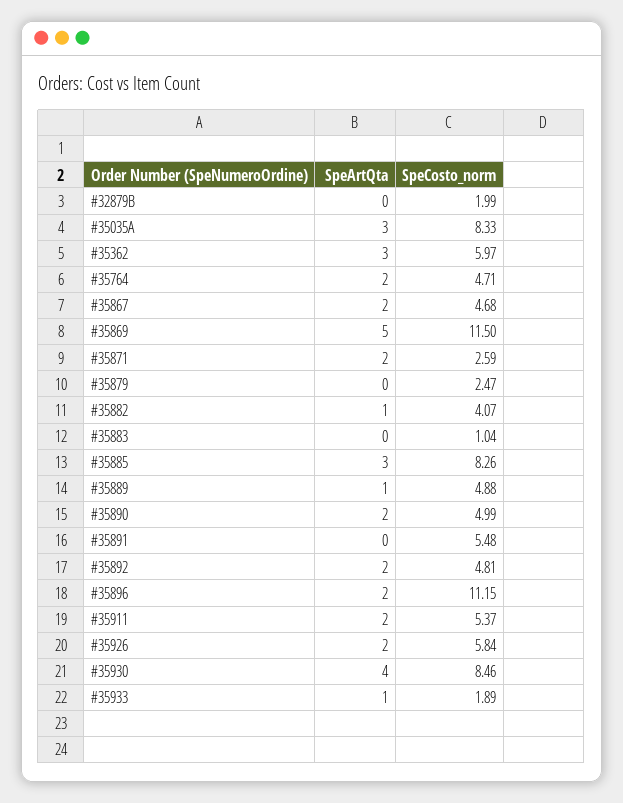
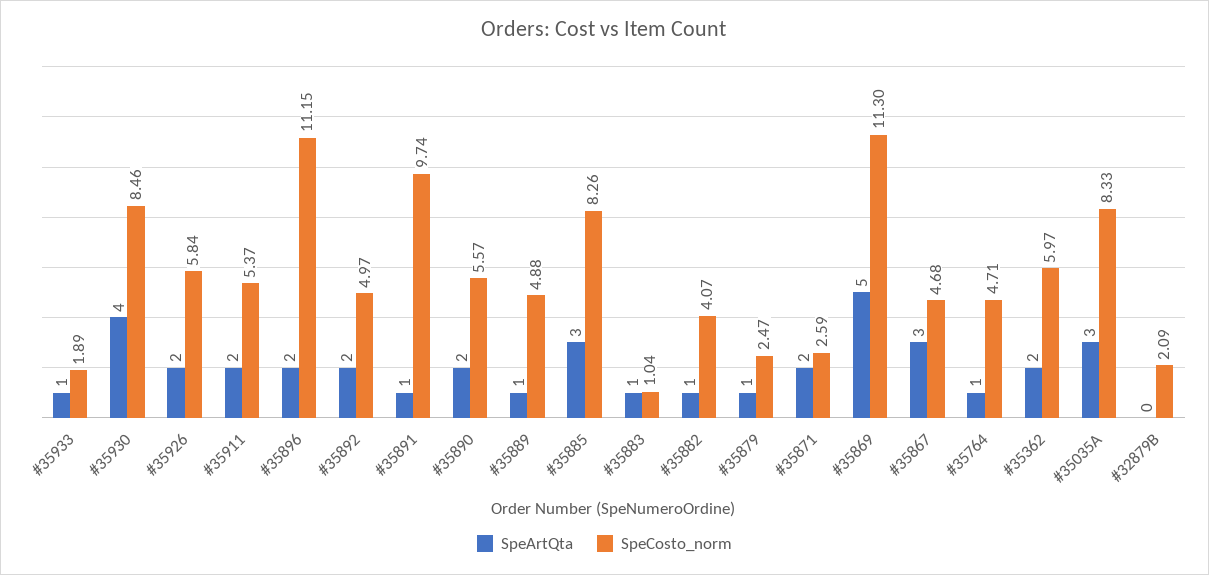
  {
    "SpeArtQta": {
      "#32879B": 0,
      "#35035A": 3,
-     "#35362": 3,
+     "#35362": 2,
-     "#35764": 2,
+     "#35764": 1,
-     "#35867": 2,
+     "#35867": 3,
      "#35869": 5,
      "#35871": 2,
-     "#35879": 0,
+     "#35879": 1,
      "#35882": 1,
-     "#35883": 0,
+     "#35883": 1,
      "#35885": 3,
      "#35889": 1,
      "#35890": 2,
-     "#35891": 0,
+     "#35891": 1,
      "#35892": 2,
      "#35896": 2,
      "#35911": 2,
      "#35926": 2,
      "#35930": 4,
      "#35933": 1
    },
    "SpeCosto_norm": {
-     "#32879B": 1.99,
+     "#32879B": 2.09,
      "#35035A": 8.33,
      "#35362": 5.97,
      "#35764": 4.71,
      "#35867": 4.68,
-     "#35869": 11.5,
+     "#35869": 11.3,
      "#35871": 2.59,
      "#35879": 2.47,
      "#35882": 4.07,
      "#35883": 1.04,
      "#35885": 8.26,
      "#35889": 4.88,
-     "#35890": 4.99,
+     "#35890": 5.57,
-     "#35891": 5.48,
+     "#35891": 9.74,
-     "#35892": 4.81,
+     "#35892": 4.97,
      "#35896": 11.15,
      "#35911": 5.37,
      "#35926": 5.84,
      "#35930": 8.46,
      "#35933": 1.89
    }
  }

